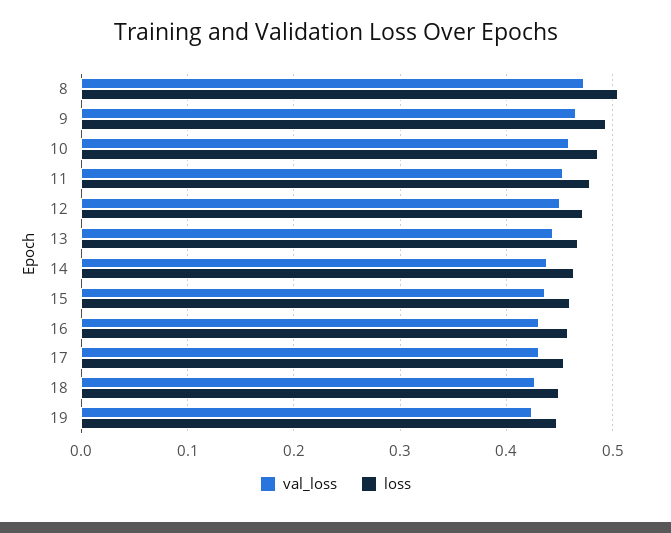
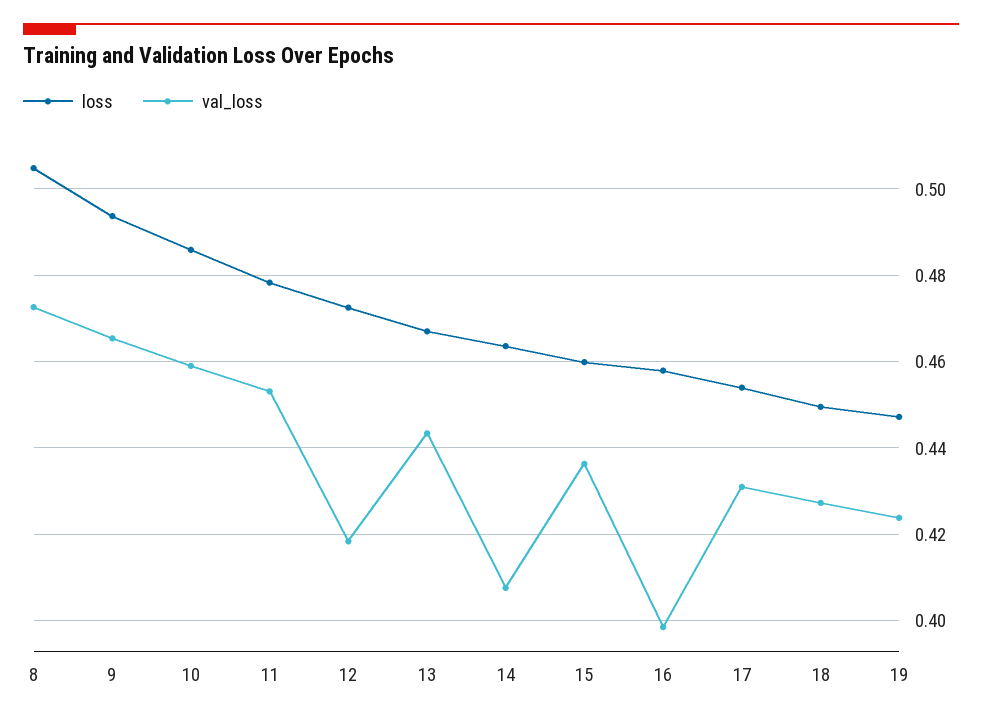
  {
    "val_loss": {
      "8": 0.472,
      "9": 0.466,
      "10": 0.46,
      "11": 0.454,
-     "12": 0.45,
+     "12": 0.418,
      "13": 0.444,
-     "14": 0.44,
+     "14": 0.408,
      "15": 0.436,
-     "16": 0.43,
+     "16": 0.398,
      "17": 0.432,
      "18": 0.428,
      "19": 0.424
    },
    "loss": {
      "8": 0.504,
      "9": 0.494,
      "10": 0.486,
      "11": 0.478,
      "12": 0.472,
      "13": 0.468,
      "14": 0.464,
      "15": 0.46,
      "16": 0.458,
      "17": 0.454,
      "18": 0.45,
      "19": 0.448
    }
  }

